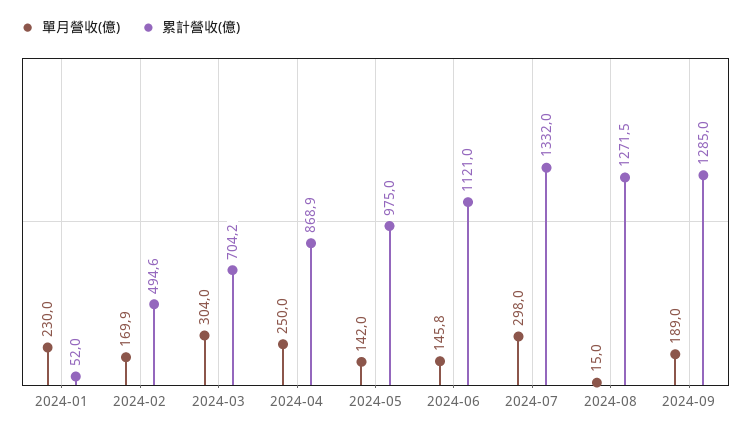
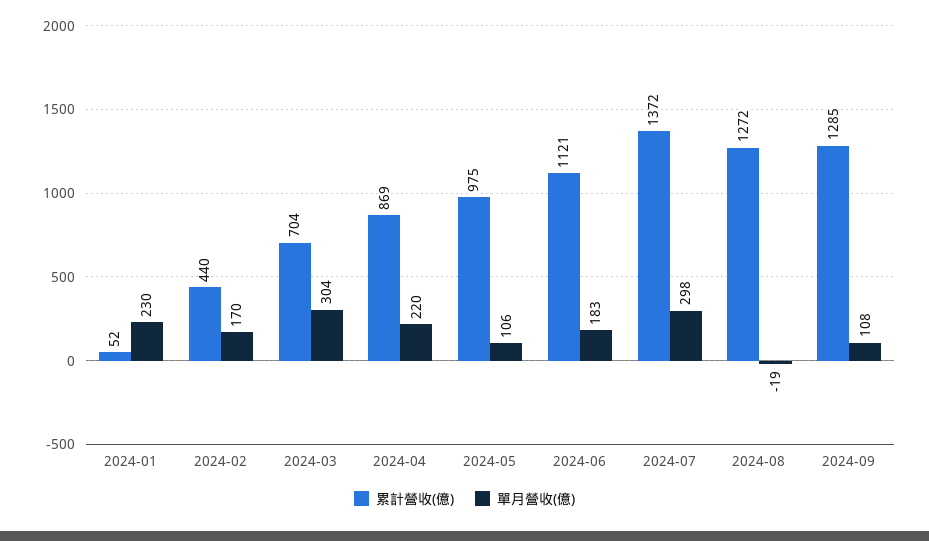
  {
    "單月營收(億)": {
      "2024-01": 230,
      "2024-02": 169.9,
      "2024-03": 304,
-     "2024-04": 250,
+     "2024-04": 220,
-     "2024-05": 142,
+     "2024-05": 106,
-     "2024-06": 145.8,
+     "2024-06": 183,
      "2024-07": 298,
-     "2024-08": 15,
+     "2024-08": -19,
-     "2024-09": 189
+     "2024-09": 108
    },
    "累計營收(億)": {
      "2024-01": 52,
-     "2024-02": 494.6,
+     "2024-02": 440,
      "2024-03": 704.2,
      "2024-04": 868.9,
      "2024-05": 975,
      "2024-06": 1121,
-     "2024-07": 1332,
+     "2024-07": 1372,
      "2024-08": 1271.5,
      "2024-09": 1285
    }
  }

